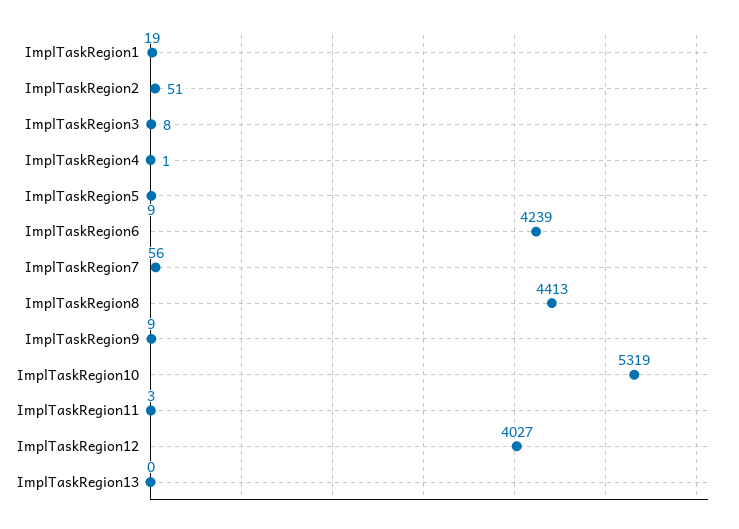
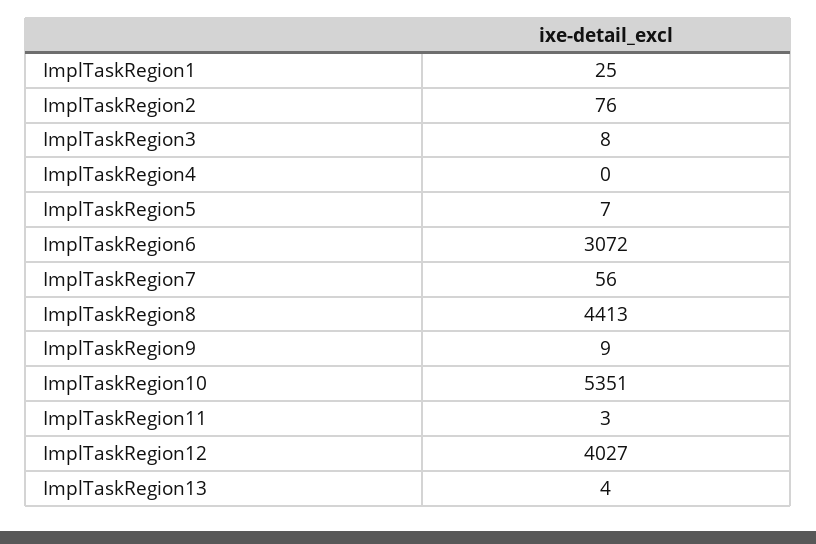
  {
-   "ImplTaskRegion1": 19,
+   "ImplTaskRegion1": 25,
-   "ImplTaskRegion2": 51,
+   "ImplTaskRegion2": 76,
    "ImplTaskRegion3": 8,
-   "ImplTaskRegion4": 1,
+   "ImplTaskRegion4": 0,
-   "ImplTaskRegion5": 9,
+   "ImplTaskRegion5": 7,
-   "ImplTaskRegion6": 4239,
+   "ImplTaskRegion6": 3072,
    "ImplTaskRegion7": 56,
    "ImplTaskRegion8": 4413,
    "ImplTaskRegion9": 9,
-   "ImplTaskRegion10": 5319,
+   "ImplTaskRegion10": 5351,
    "ImplTaskRegion11": 3,
    "ImplTaskRegion12": 4027,
-   "ImplTaskRegion13": 0
+   "ImplTaskRegion13": 4
  }

